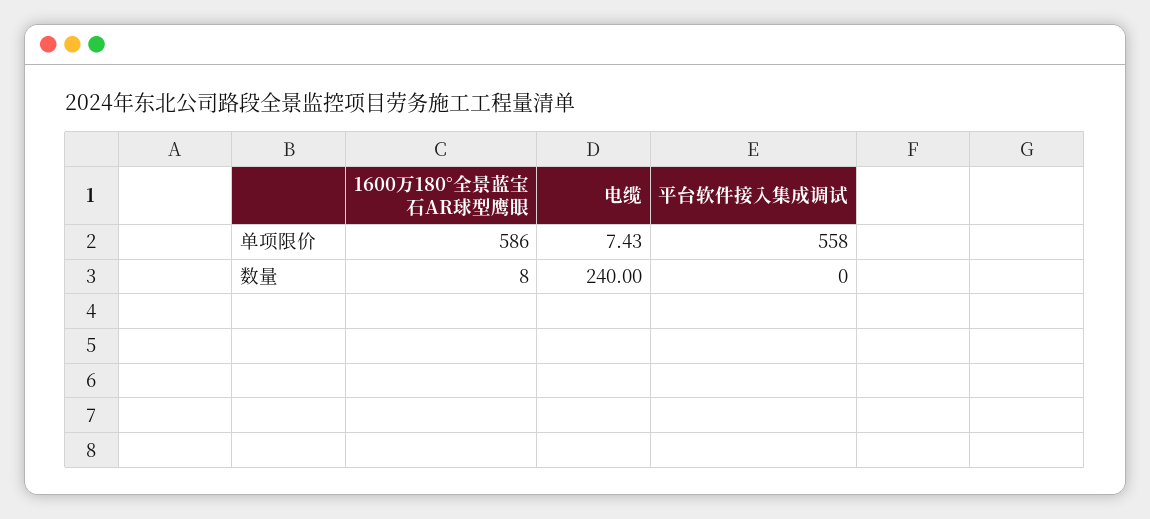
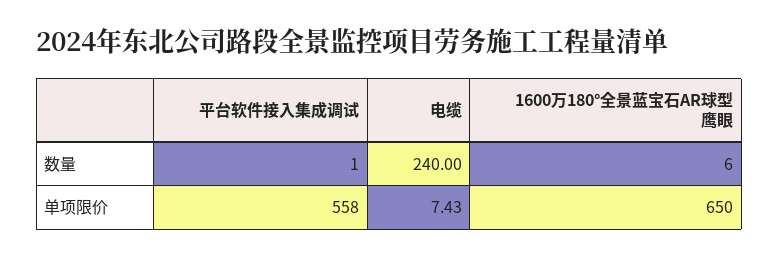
  {
    "1600万180°全景蓝宝石AR球型鹰眼": {
-     "单项限价": 586,
+     "单项限价": 650,
-     "数量": 8
+     "数量": 6
    },
    "电缆": {
      "单项限价": 7.43,
      "数量": 240
    },
    "平台软件接入集成调试": {
      "单项限价": 558,
-     "数量": 0
+     "数量": 1
    }
  }

